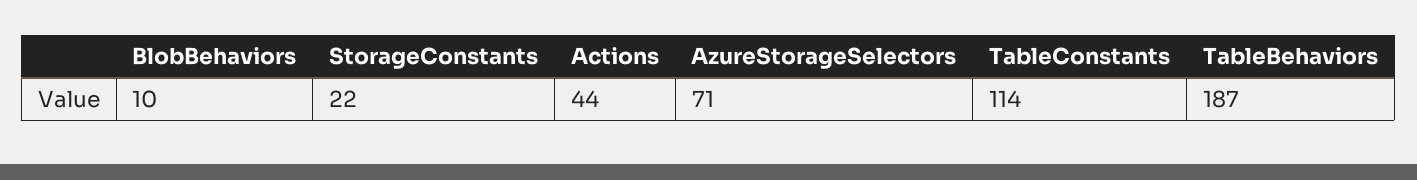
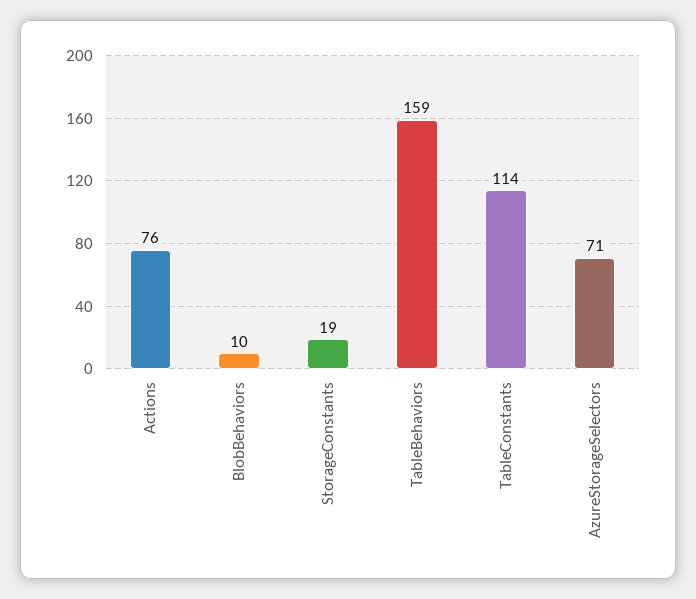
  {
    "BlobBehaviors": 10,
-   "StorageConstants": 22,
+   "StorageConstants": 19,
-   "Actions": 44,
+   "Actions": 76,
    "AzureStorageSelectors": 71,
    "TableConstants": 114,
-   "TableBehaviors": 187
+   "TableBehaviors": 159
  }

